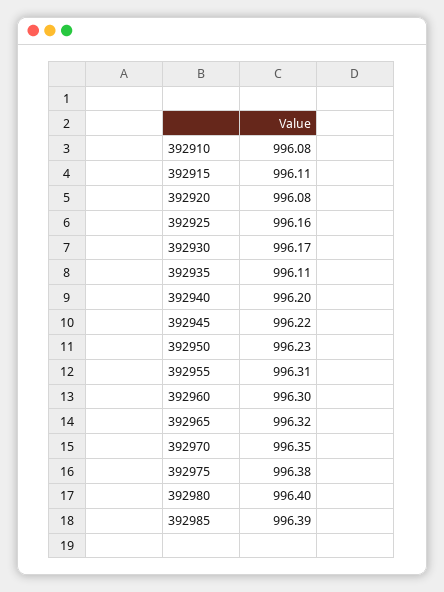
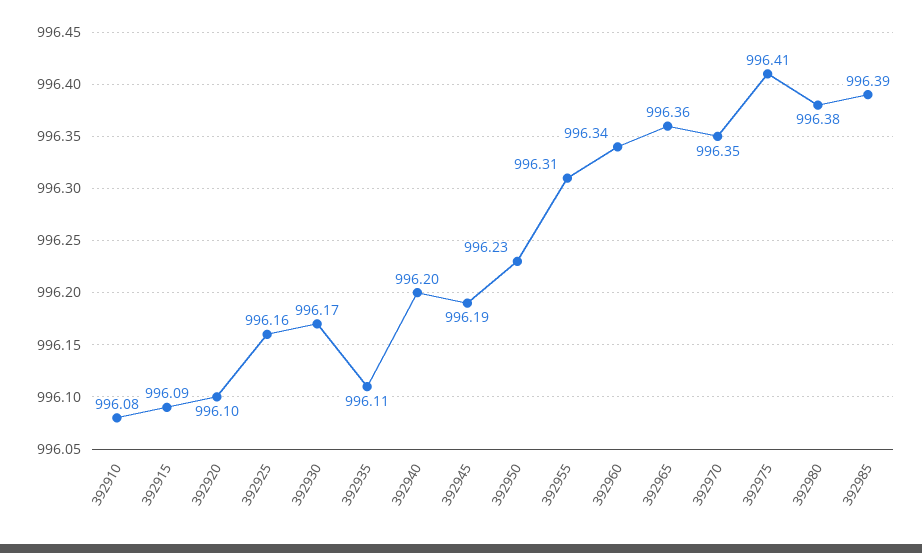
  {
    "392910": 996.08,
-   "392915": 996.11,
+   "392915": 996.09,
-   "392920": 996.08,
+   "392920": 996.1,
    "392925": 996.16,
    "392930": 996.17,
    "392935": 996.11,
    "392940": 996.2,
-   "392945": 996.22,
+   "392945": 996.19,
    "392950": 996.23,
    "392955": 996.31,
-   "392960": 996.3,
+   "392960": 996.34,
-   "392965": 996.32,
+   "392965": 996.36,
    "392970": 996.35,
-   "392975": 996.38,
+   "392975": 996.41,
-   "392980": 996.4,
+   "392980": 996.38,
    "392985": 996.39
  }

